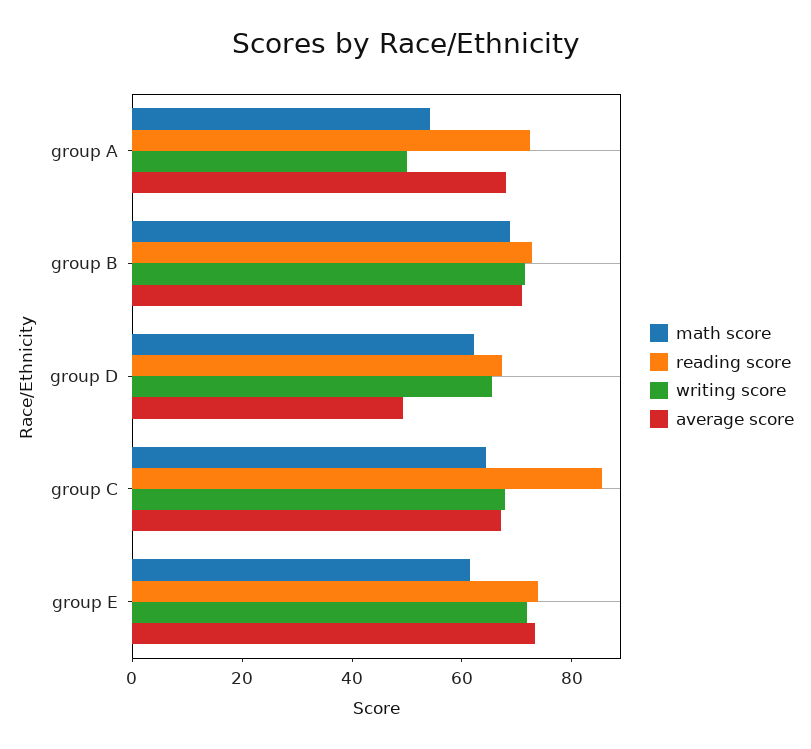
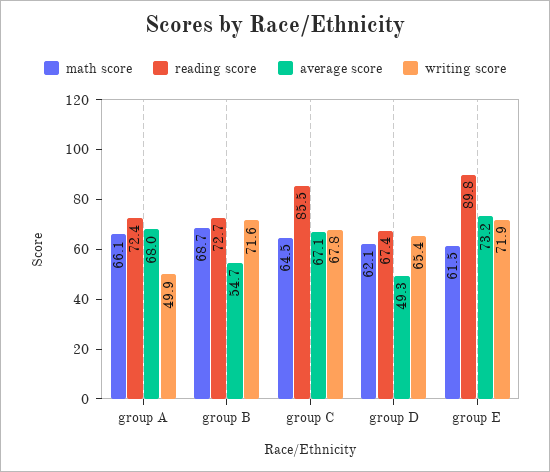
  {
    "math score": {
-     "group A": 55,
+     "group A": 66.1,
      "group B": 68.7,
      "group D": 62.1,
      "group C": 64.5,
      "group E": 61.5
    },
    "reading score": {
      "group A": 72.4,
      "group B": 72.7,
      "group D": 67.4,
      "group C": 85.5,
-     "group E": 75
+     "group E": 89.8
    },
    "writing score": {
      "group A": 49.9,
      "group B": 71.6,
      "group D": 65.4,
      "group C": 67.8,
      "group E": 71.9
    },
    "average score": {
      "group A": 68,
-     "group B": 70,
+     "group B": 54.7,
      "group D": 49.3,
      "group C": 67.1,
      "group E": 73.2
    }
  }

